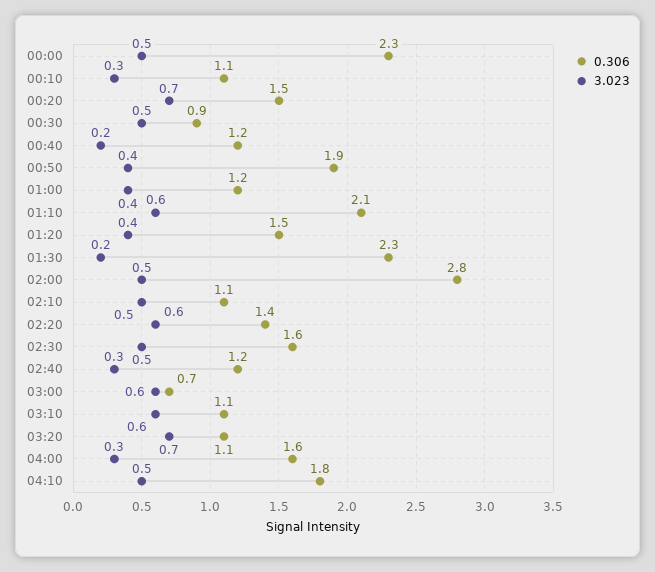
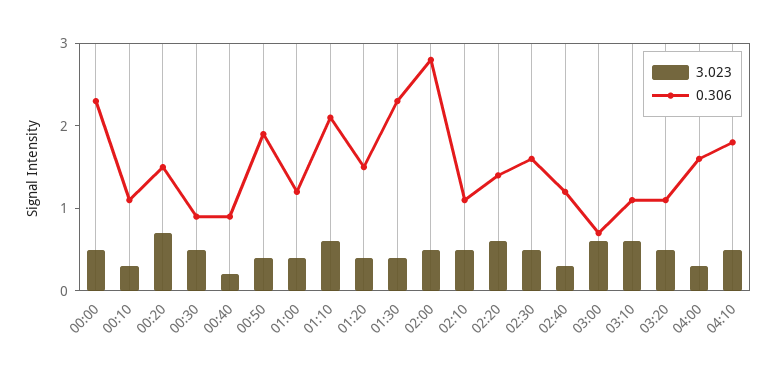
  {
    "0.306": {
      "00:00": 2.3,
      "00:10": 1.1,
      "00:20": 1.5,
      "00:30": 0.9,
-     "00:40": 1.2,
+     "00:40": 0.9,
      "00:50": 1.9,
      "01:00": 1.2,
      "01:10": 2.1,
      "01:20": 1.5,
      "01:30": 2.3,
      "02:00": 2.8,
      "02:10": 1.1,
      "02:20": 1.4,
      "02:30": 1.6,
      "02:40": 1.2,
      "03:00": 0.7,
      "03:10": 1.1,
      "03:20": 1.1,
      "04:00": 1.6,
      "04:10": 1.8
    },
    "3.023": {
      "00:00": 0.5,
      "00:10": 0.3,
      "00:20": 0.7,
      "00:30": 0.5,
      "00:40": 0.2,
      "00:50": 0.4,
      "01:00": 0.4,
      "01:10": 0.6,
      "01:20": 0.4,
-     "01:30": 0.2,
+     "01:30": 0.4,
      "02:00": 0.5,
      "02:10": 0.5,
      "02:20": 0.6,
      "02:30": 0.5,
      "02:40": 0.3,
      "03:00": 0.6,
      "03:10": 0.6,
-     "03:20": 0.7,
+     "03:20": 0.5,
      "04:00": 0.3,
      "04:10": 0.5
    }
  }

